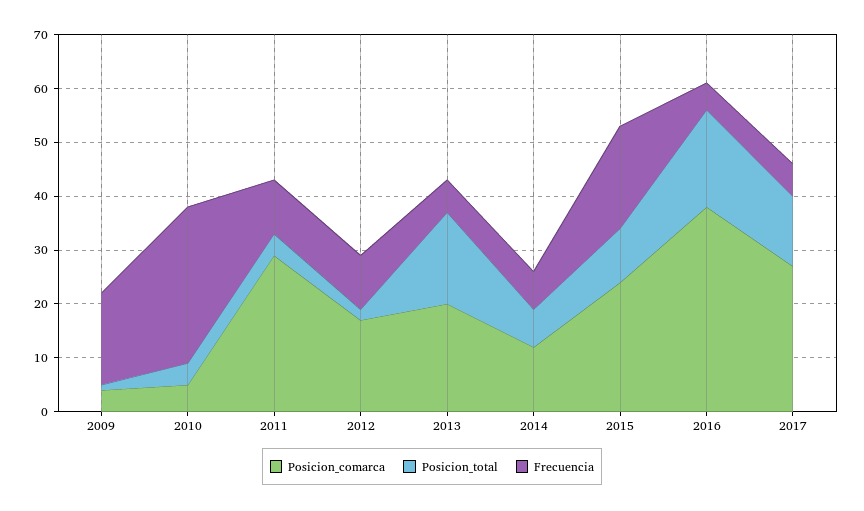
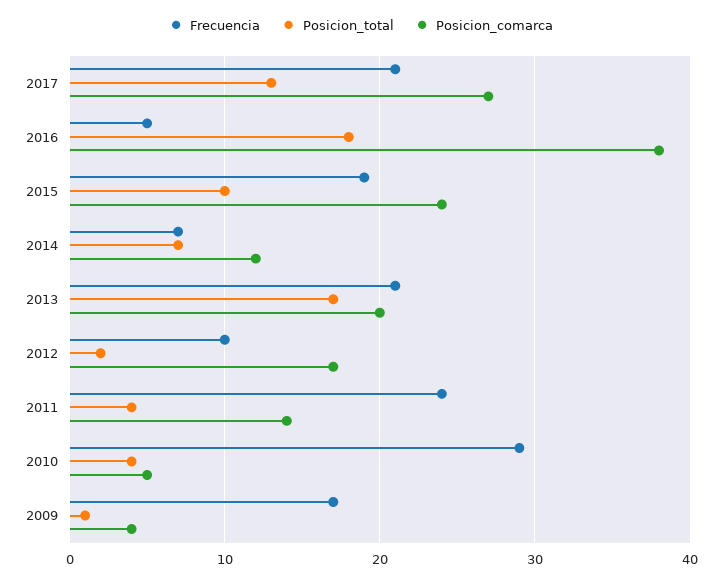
  {
    "Posicion_comarca": {
      "2009": 4,
      "2010": 5,
-     "2011": 30,
+     "2011": 14,
      "2012": 17,
      "2013": 20,
      "2014": 12,
      "2015": 24,
      "2016": 38,
      "2017": 27
    },
    "Posicion_total": {
      "2009": 1,
      "2010": 4,
      "2011": 4,
      "2012": 2,
      "2013": 17,
      "2014": 7,
      "2015": 10,
      "2016": 18,
      "2017": 13
    },
    "Frecuencia": {
      "2009": 17,
      "2010": 29,
-     "2011": 10,
+     "2011": 24,
      "2012": 10,
-     "2013": 5,
+     "2013": 21,
      "2014": 7,
      "2015": 19,
      "2016": 5,
-     "2017": 5
+     "2017": 21
    }
  }

